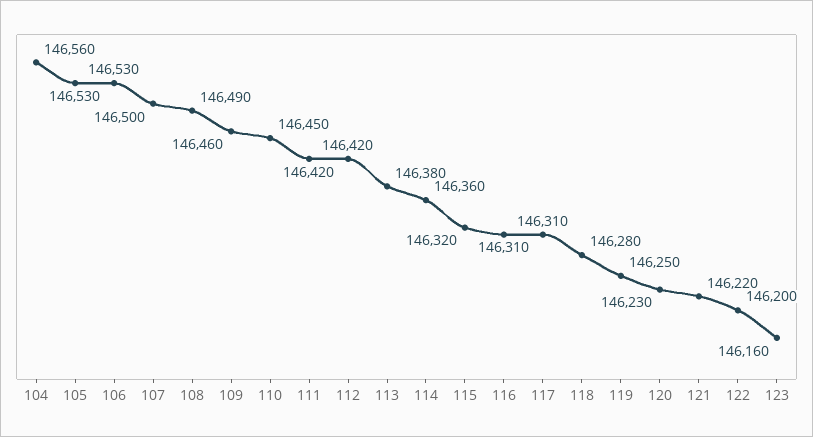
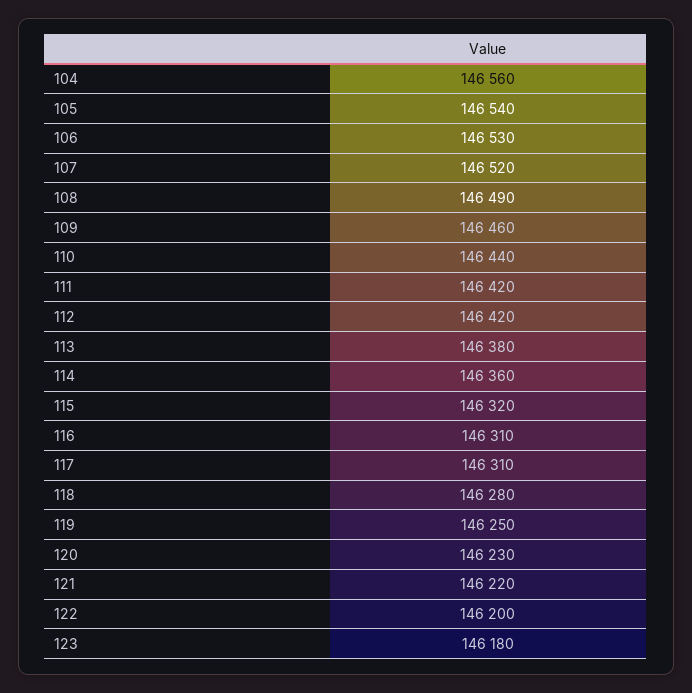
  {
    "104": 146560,
-   "105": 146530,
+   "105": 146540,
    "106": 146530,
-   "107": 146500,
+   "107": 146520,
    "108": 146490,
    "109": 146460,
-   "110": 146450,
+   "110": 146440,
    "111": 146420,
    "112": 146420,
    "113": 146380,
    "114": 146360,
    "115": 146320,
    "116": 146310,
    "117": 146310,
    "118": 146280,
    "119": 146250,
    "120": 146230,
    "121": 146220,
    "122": 146200,
-   "123": 146160
+   "123": 146180
  }

